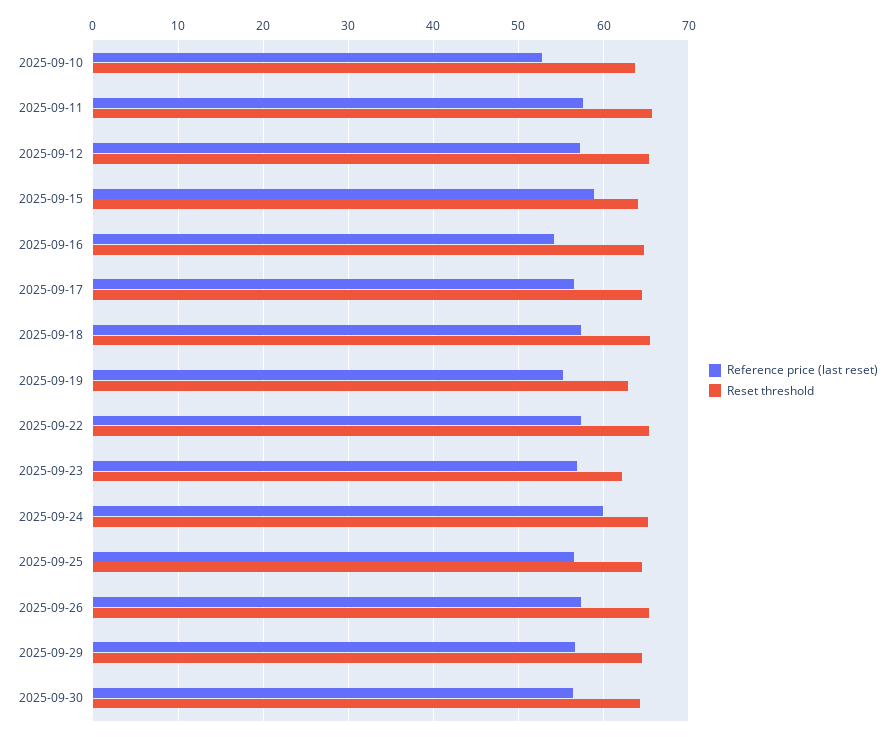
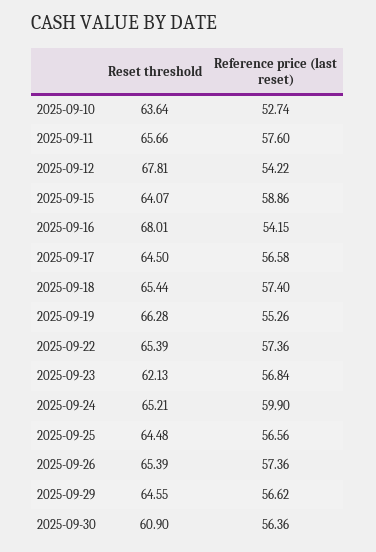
  {
    "Reference price (last reset)": {
      "2025-09-10": 52.74,
      "2025-09-11": 57.6,
-     "2025-09-12": 57,
+     "2025-09-12": 54.22,
      "2025-09-15": 58.86,
      "2025-09-16": 54.15,
      "2025-09-17": 56.58,
      "2025-09-18": 57.4,
      "2025-09-19": 55.26,
      "2025-09-22": 57.36,
      "2025-09-23": 56.84,
      "2025-09-24": 59.9,
      "2025-09-25": 56.56,
      "2025-09-26": 57.36,
      "2025-09-29": 56.62,
      "2025-09-30": 56.36
    },
    "Reset threshold": {
      "2025-09-10": 63.64,
      "2025-09-11": 65.66,
-     "2025-09-12": 65,
+     "2025-09-12": 67.81,
      "2025-09-15": 64.07,
-     "2025-09-16": 65,
+     "2025-09-16": 68.01,
      "2025-09-17": 64.5,
      "2025-09-18": 65.44,
-     "2025-09-19": 63,
+     "2025-09-19": 66.28,
      "2025-09-22": 65.39,
      "2025-09-23": 62.13,
      "2025-09-24": 65.21,
      "2025-09-25": 64.48,
      "2025-09-26": 65.39,
      "2025-09-29": 64.55,
-     "2025-09-30": 64
+     "2025-09-30": 60.9
    }
  }

